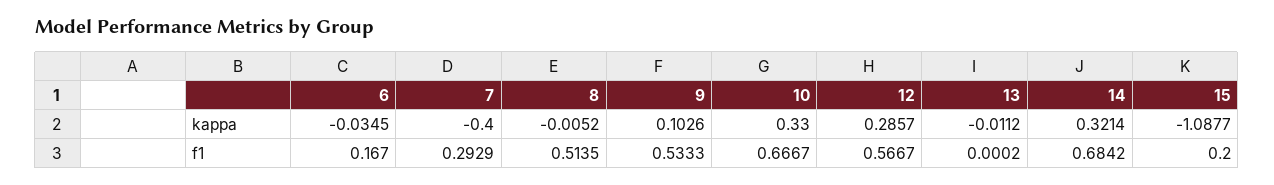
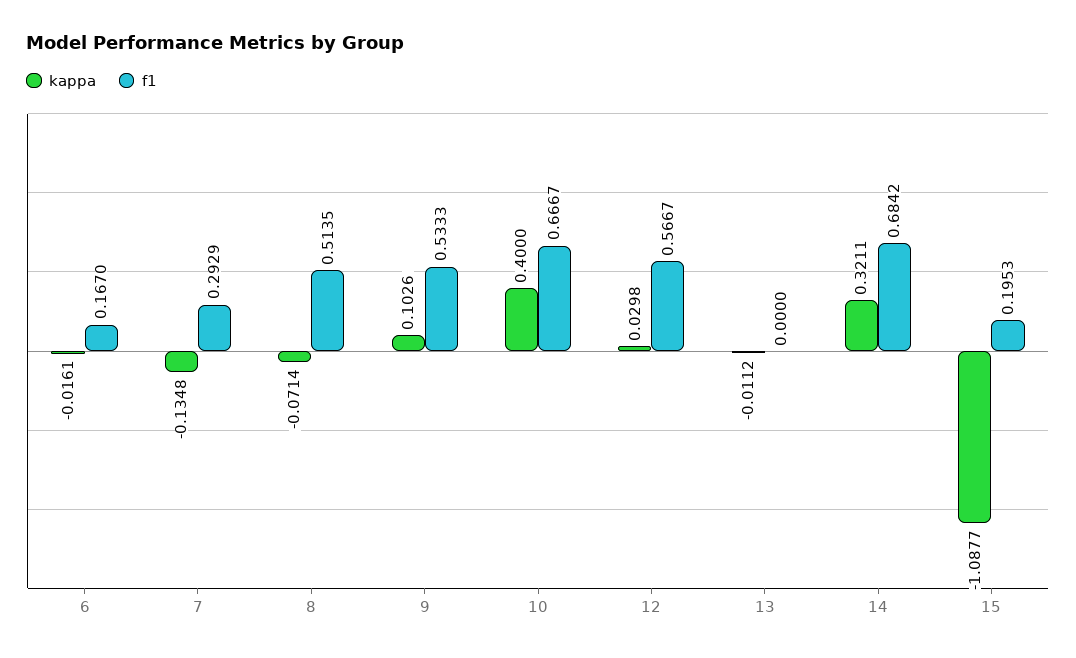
  {
    "kappa": {
-     "6": -0.0345,
+     "6": -0.0161,
-     "7": -0.4,
+     "7": -0.1348,
-     "8": -0.0052,
+     "8": -0.0714,
      "9": 0.1026,
-     "10": 0.33,
+     "10": 0.4,
-     "12": 0.2857,
+     "12": 0.0298,
      "13": -0.0112,
-     "14": 0.3214,
+     "14": 0.3211,
      "15": -1.0877
    },
    "f1": {
      "6": 0.167,
      "7": 0.2929,
      "8": 0.5135,
      "9": 0.5333,
      "10": 0.6667,
      "12": 0.5667,
-     "13": 0.0002,
+     "13": 0,
      "14": 0.6842,
-     "15": 0.2
+     "15": 0.1953
    }
  }

